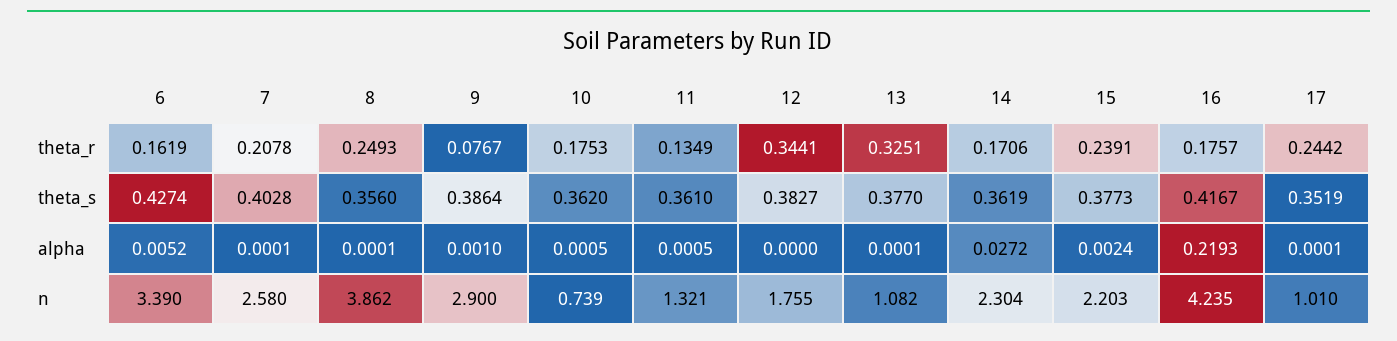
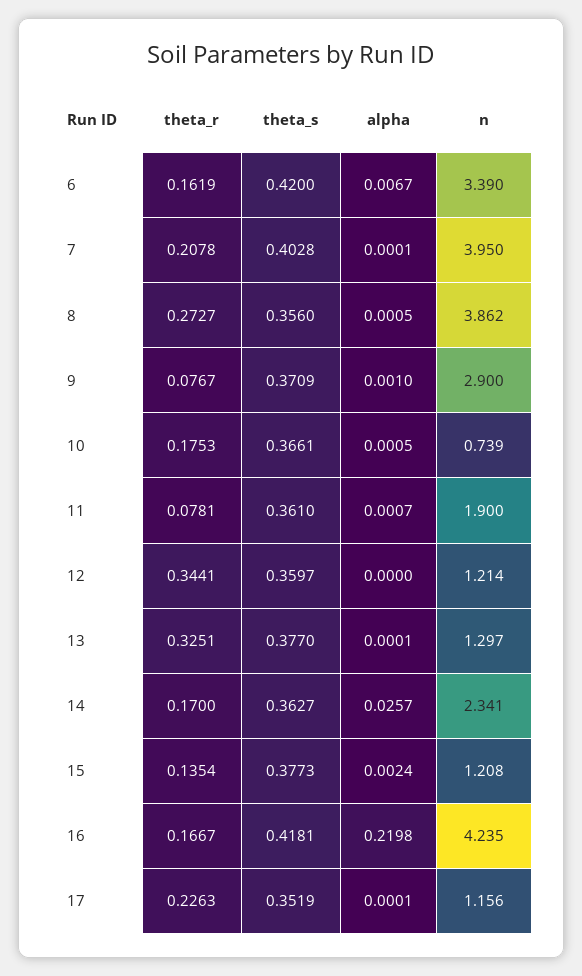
  {
    "6": {
      "theta_r": 0.1619,
-     "theta_s": 0.4274,
+     "theta_s": 0.42,
-     "alpha": 0.0052,
+     "alpha": 0.0067,
      "n": 3.39
    },
    "7": {
      "theta_r": 0.2078,
      "theta_s": 0.4028,
      "alpha": 0.0001,
-     "n": 2.58
+     "n": 3.95
    },
    "8": {
-     "theta_r": 0.2493,
+     "theta_r": 0.2727,
      "theta_s": 0.356,
-     "alpha": 0.0001,
+     "alpha": 0.0005,
      "n": 3.862
    },
    "9": {
      "theta_r": 0.0767,
-     "theta_s": 0.3864,
+     "theta_s": 0.3709,
      "alpha": 0.001,
      "n": 2.9
    },
    "10": {
      "theta_r": 0.1753,
-     "theta_s": 0.362,
+     "theta_s": 0.3661,
      "alpha": 0.0005,
      "n": 0.739
    },
    "11": {
-     "theta_r": 0.1349,
+     "theta_r": 0.0781,
      "theta_s": 0.361,
-     "alpha": 0.0005,
+     "alpha": 0.0007,
-     "n": 1.321
+     "n": 1.9
    },
    "12": {
      "theta_r": 0.3441,
-     "theta_s": 0.3827,
+     "theta_s": 0.3597,
      "alpha": 0,
-     "n": 1.755
+     "n": 1.214
    },
    "13": {
      "theta_r": 0.3251,
      "theta_s": 0.377,
      "alpha": 0.0001,
-     "n": 1.082
+     "n": 1.297
    },
    "14": {
-     "theta_r": 0.1706,
+     "theta_r": 0.17,
-     "theta_s": 0.3619,
+     "theta_s": 0.3627,
-     "alpha": 0.0272,
+     "alpha": 0.0257,
-     "n": 2.304
+     "n": 2.341
    },
    "15": {
-     "theta_r": 0.2391,
+     "theta_r": 0.1354,
      "theta_s": 0.3773,
      "alpha": 0.0024,
-     "n": 2.203
+     "n": 1.208
    },
    "16": {
-     "theta_r": 0.1757,
+     "theta_r": 0.1667,
-     "theta_s": 0.4167,
+     "theta_s": 0.4181,
-     "alpha": 0.2193,
+     "alpha": 0.2198,
      "n": 4.235
    },
    "17": {
-     "theta_r": 0.2442,
+     "theta_r": 0.2263,
      "theta_s": 0.3519,
      "alpha": 0.0001,
-     "n": 1.01
+     "n": 1.156
    }
  }

